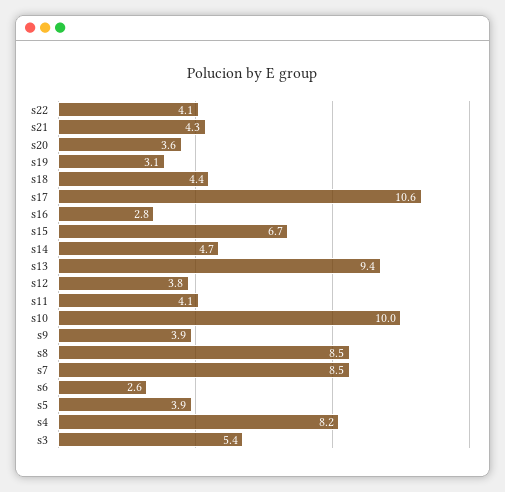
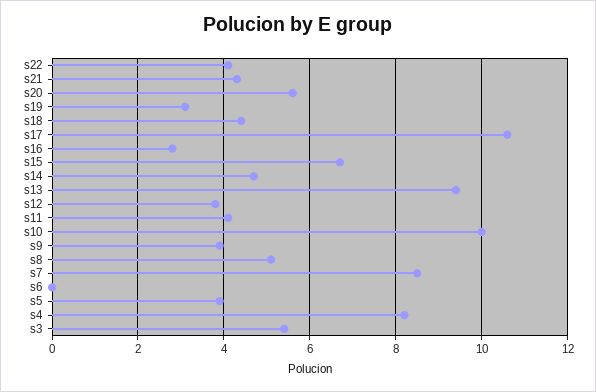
  {
    "s22": 4.1,
    "s21": 4.3,
-   "s20": 3.6,
+   "s20": 5.5,
    "s19": 3.1,
    "s18": 4.4,
    "s17": 10.6,
    "s16": 2.8,
    "s15": 6.7,
    "s14": 4.7,
    "s13": 9.4,
    "s12": 3.8,
    "s11": 4.1,
    "s10": 10,
    "s9": 3.9,
-   "s8": 8.5,
+   "s8": 5,
    "s7": 8.5,
-   "s6": 2.6,
+   "s6": 0,
    "s5": 3.9,
    "s4": 8.2,
    "s3": 5.4
  }

